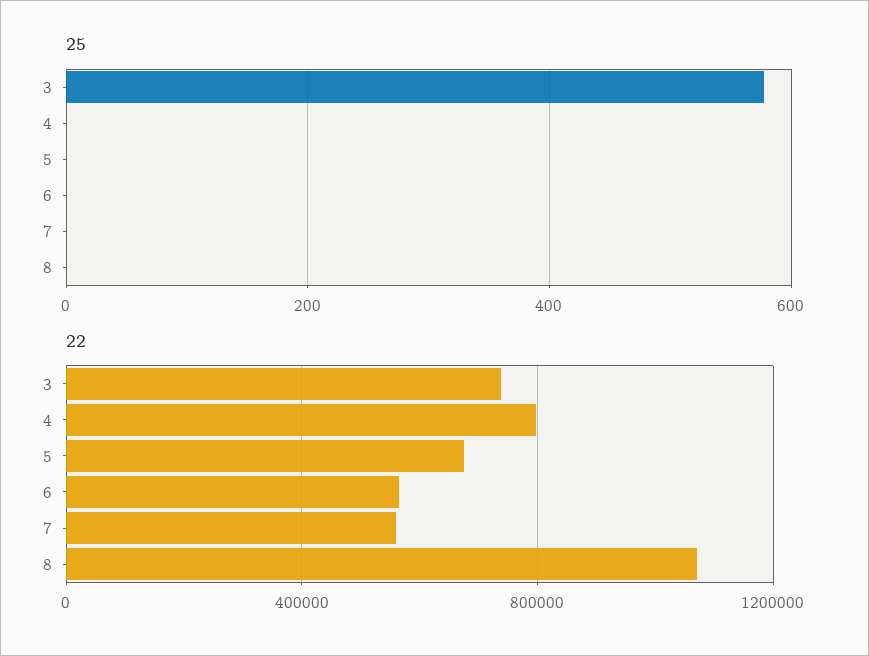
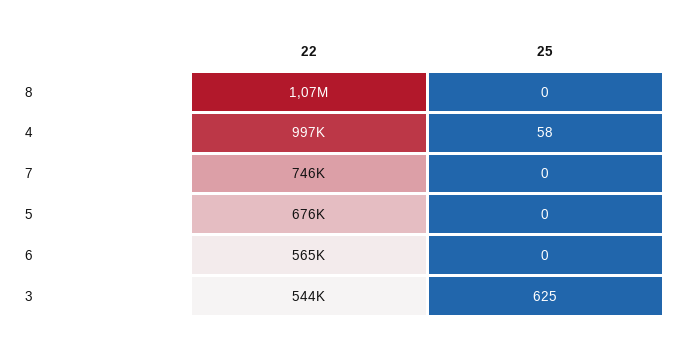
  {
    "25": {
-     "3": 580,
+     "3": 625,
-     "4": 0,
+     "4": 58,
      "5": 0,
      "6": 0,
      "7": 0,
      "8": 0
    },
    "22": {
-     "3": 750000,
+     "3": 544000,
-     "4": 800000,
+     "4": 997000,
      "5": 676000,
      "6": 565000,
-     "7": 550000,
+     "7": 746000,
      "8": 1070000
    }
  }

